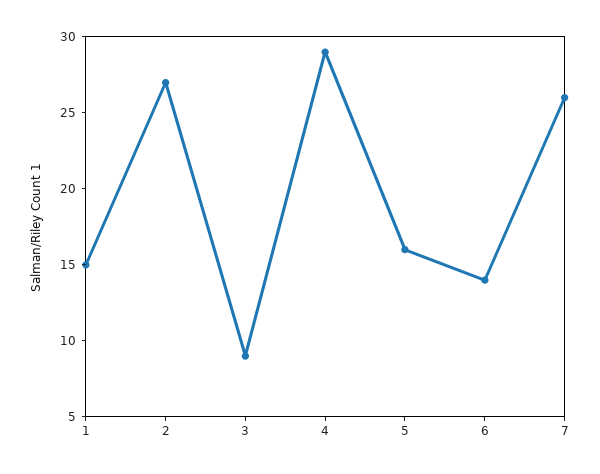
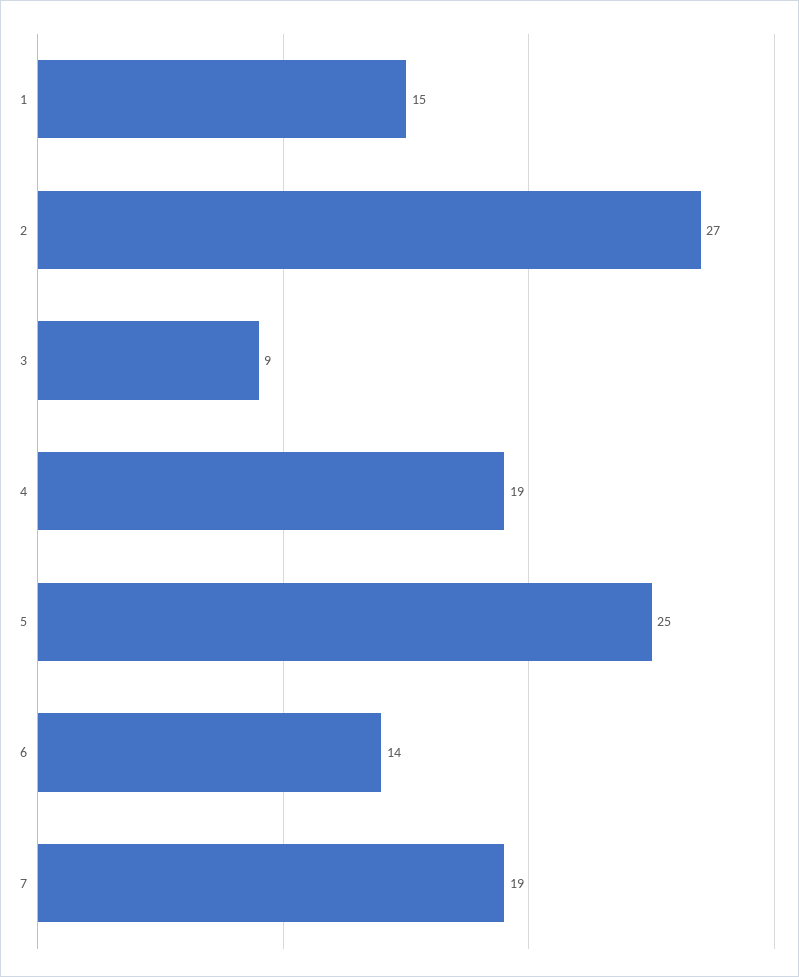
  {
    "1": 15,
    "2": 27,
    "3": 9,
-   "4": 29,
+   "4": 19,
-   "5": 16,
+   "5": 25,
    "6": 14,
-   "7": 26
+   "7": 19
  }

